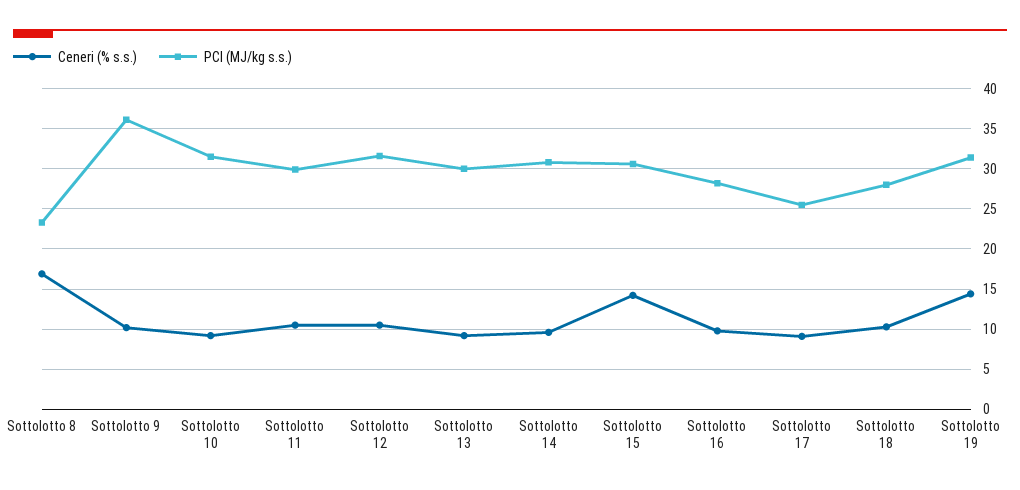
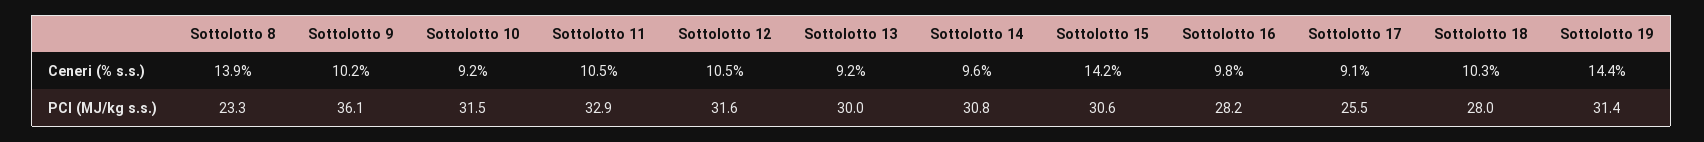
  {
    "Ceneri (% s.s.)": {
-     "Sottolotto 8": 17,
+     "Sottolotto 8": 13.9,
      "Sottolotto 9": 10.2,
      "Sottolotto 10": 9.2,
      "Sottolotto 11": 10.5,
      "Sottolotto 12": 10.5,
      "Sottolotto 13": 9.2,
      "Sottolotto 14": 9.6,
      "Sottolotto 15": 14.2,
      "Sottolotto 16": 9.8,
      "Sottolotto 17": 9.1,
      "Sottolotto 18": 10.3,
      "Sottolotto 19": 14.4
    },
    "PCI (MJ/kg s.s.)": {
      "Sottolotto 8": 23.3,
      "Sottolotto 9": 36.1,
      "Sottolotto 10": 31.5,
-     "Sottolotto 11": 30,
+     "Sottolotto 11": 32.9,
      "Sottolotto 12": 31.6,
      "Sottolotto 13": 30,
      "Sottolotto 14": 30.8,
      "Sottolotto 15": 30.6,
      "Sottolotto 16": 28.2,
      "Sottolotto 17": 25.5,
      "Sottolotto 18": 28,
      "Sottolotto 19": 31.4
    }
  }

